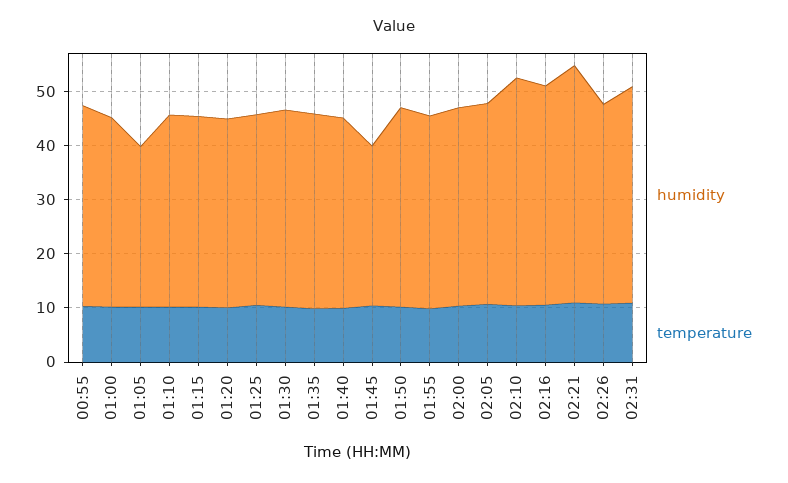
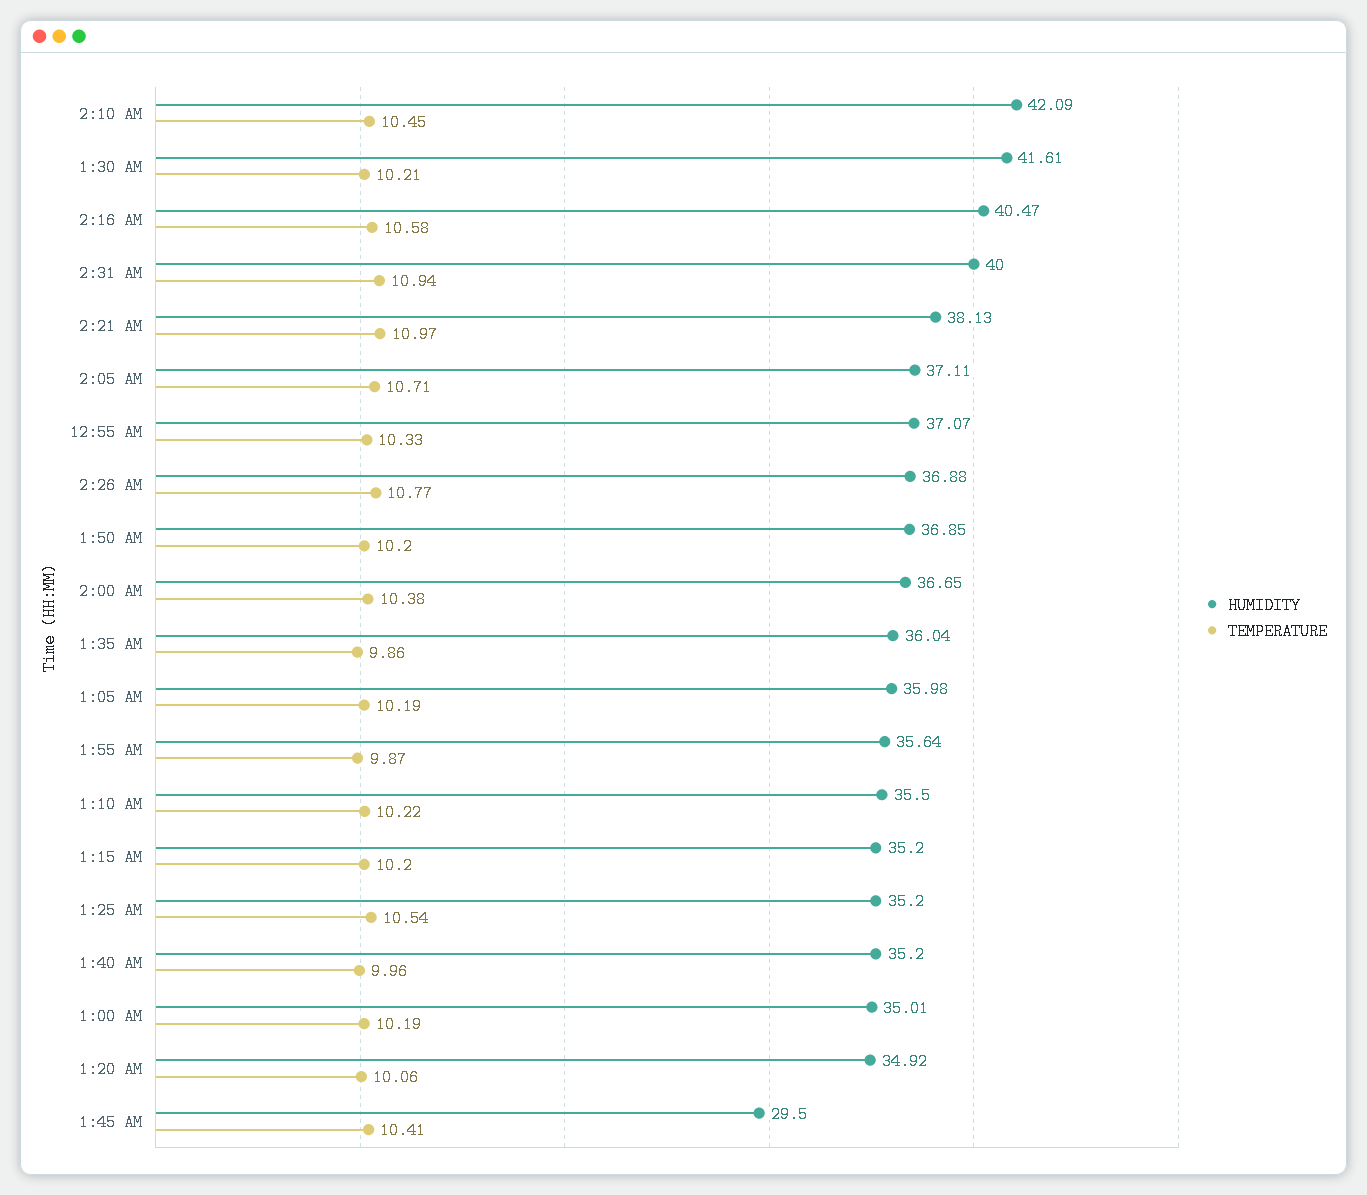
  {
    "humidity": {
      "00:55": 37.07,
      "01:00": 35.01,
-     "01:05": 30,
+     "01:05": 35.98,
      "01:10": 35.5,
      "01:15": 35.2,
      "01:20": 34.92,
      "01:25": 35.2,
-     "01:30": 36,
+     "01:30": 41.61,
      "01:35": 36.04,
      "01:40": 35.2,
      "01:45": 29.5,
      "01:50": 36.85,
      "01:55": 35.64,
      "02:00": 36.65,
      "02:05": 37.11,
      "02:10": 42.09,
      "02:16": 40.47,
-     "02:21": 44,
+     "02:21": 38.13,
      "02:26": 36.88,
      "02:31": 40
    },
    "temperature": {
      "00:55": 10.33,
      "01:00": 10.19,
      "01:05": 10.19,
      "01:10": 10.22,
      "01:15": 10.2,
      "01:20": 10.06,
      "01:25": 10.54,
      "01:30": 10.21,
      "01:35": 9.86,
      "01:40": 9.96,
      "01:45": 10.41,
      "01:50": 10.2,
      "01:55": 9.87,
      "02:00": 10.38,
      "02:05": 10.71,
      "02:10": 10.45,
      "02:16": 10.58,
      "02:21": 10.97,
      "02:26": 10.77,
      "02:31": 10.94
    }
  }

